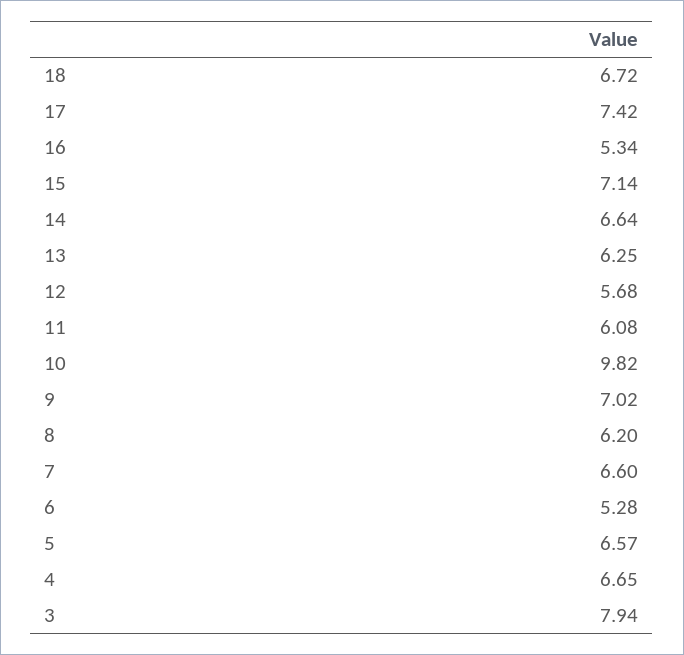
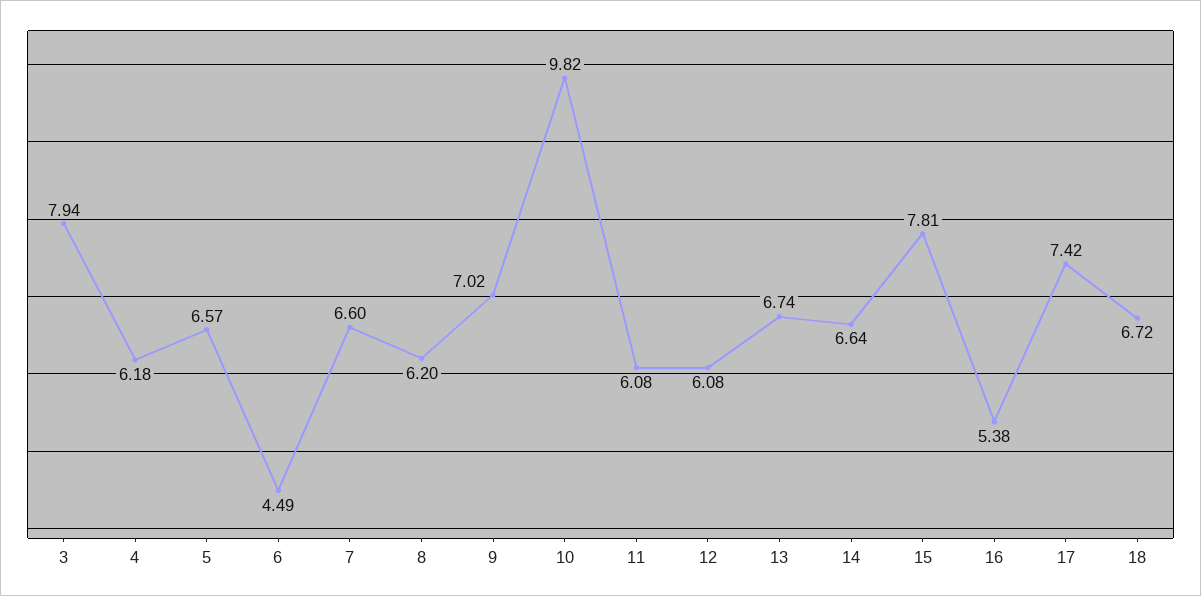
  {
    "18": 6.72,
    "17": 7.42,
-   "16": 5.34,
+   "16": 5.38,
-   "15": 7.14,
+   "15": 7.81,
    "14": 6.64,
-   "13": 6.25,
+   "13": 6.74,
-   "12": 5.68,
+   "12": 6.08,
    "11": 6.08,
    "10": 9.82,
    "9": 7.02,
    "8": 6.2,
    "7": 6.6,
-   "6": 5.28,
+   "6": 4.49,
    "5": 6.57,
-   "4": 6.65,
+   "4": 6.18,
    "3": 7.94
  }

